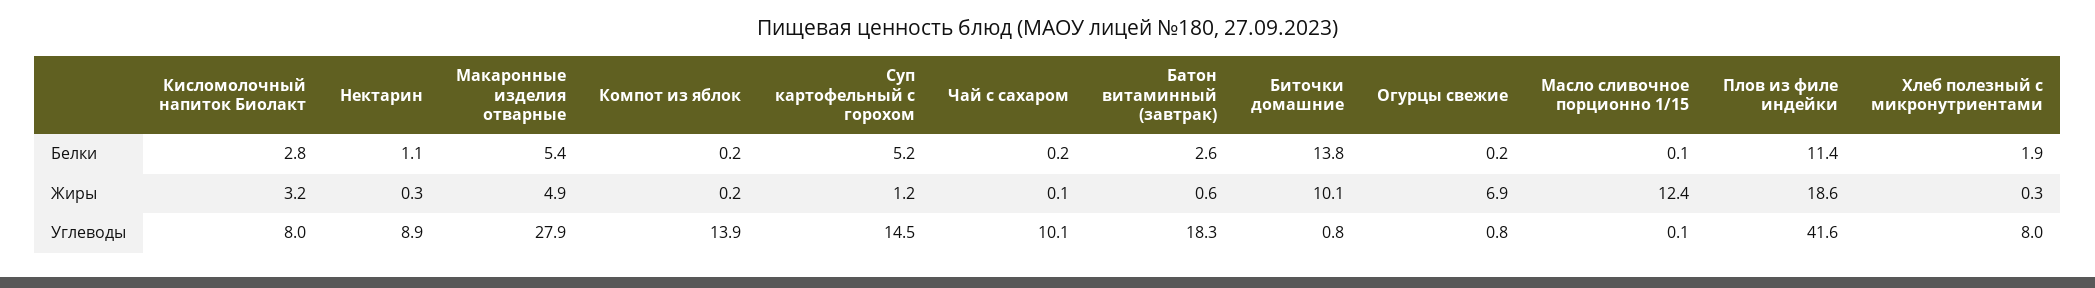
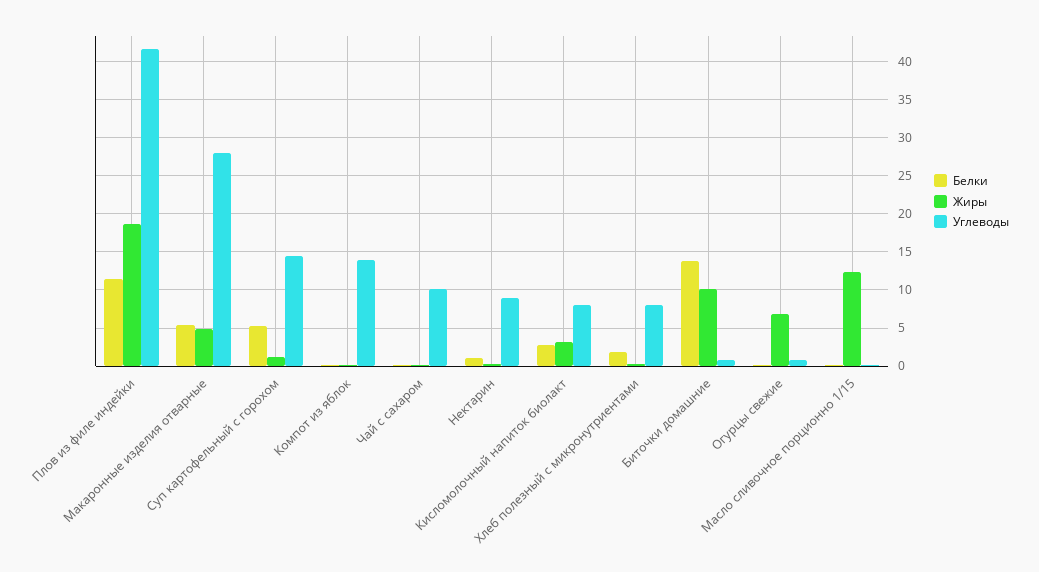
  {
    "Белки": {
      "Кисломолочный напиток Биолакт": 2.8,
      "Нектарин": 1.1,
      "Макаронные изделия отварные": 5.4,
      "Компот из яблок": 0.2,
      "Суп картофельный с горохом": 5.2,
      "Чай с сахаром": 0.2,
-     "Батон витаминный (завтрак)": 2.6,
      "Биточки домашние": 13.8,
      "Огурцы свежие": 0.2,
      "Масло сливочное порционно 1/15": 0.1,
      "Плов из филе индейки": 11.4,
      "Хлеб полезный с микронутриентами": 1.9
    },
    "Жиры": {
      "Кисломолочный напиток Биолакт": 3.2,
      "Нектарин": 0.3,
      "Макаронные изделия отварные": 4.9,
      "Компот из яблок": 0.2,
      "Суп картофельный с горохом": 1.2,
      "Чай с сахаром": 0.1,
-     "Батон витаминный (завтрак)": 0.6,
      "Биточки домашние": 10.1,
      "Огурцы свежие": 6.9,
      "Масло сливочное порционно 1/15": 12.4,
      "Плов из филе индейки": 18.6,
      "Хлеб полезный с микронутриентами": 0.3
    },
    "Углеводы": {
      "Кисломолочный напиток Биолакт": 8,
      "Нектарин": 8.9,
      "Макаронные изделия отварные": 27.9,
      "Компот из яблок": 13.9,
      "Суп картофельный с горохом": 14.5,
      "Чай с сахаром": 10.1,
-     "Батон витаминный (завтрак)": 18.3,
      "Биточки домашние": 0.8,
      "Огурцы свежие": 0.8,
      "Масло сливочное порционно 1/15": 0.1,
      "Плов из филе индейки": 41.6,
      "Хлеб полезный с микронутриентами": 8
    }
  }

